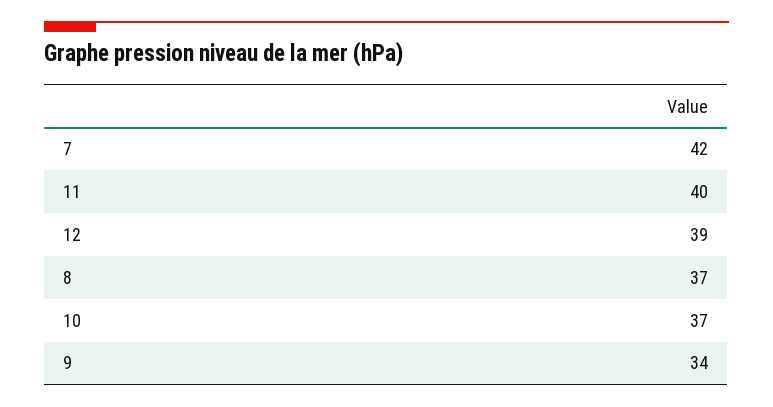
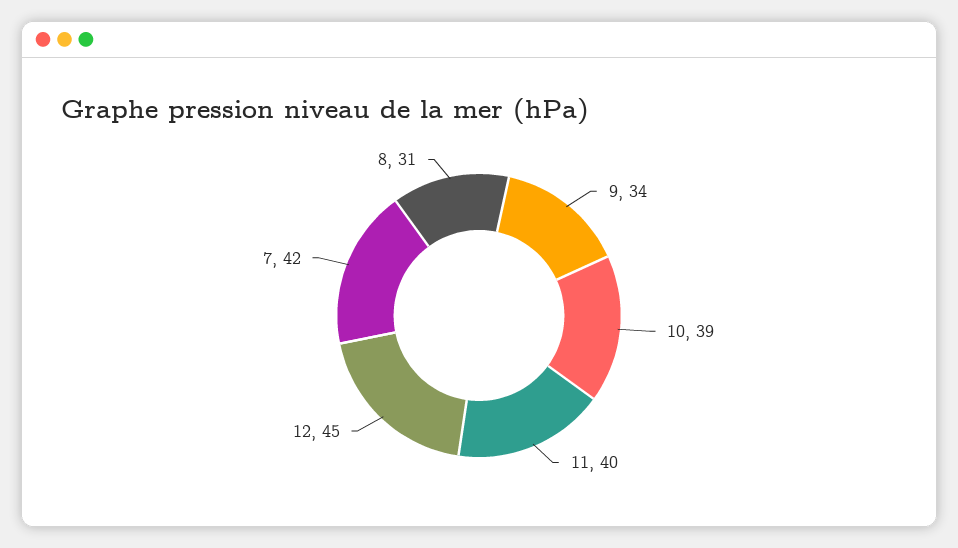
  {
    "7": 42,
    "11": 40,
-   "12": 39,
+   "12": 45,
-   "8": 37,
+   "8": 31,
-   "10": 37,
+   "10": 39,
    "9": 34
  }

